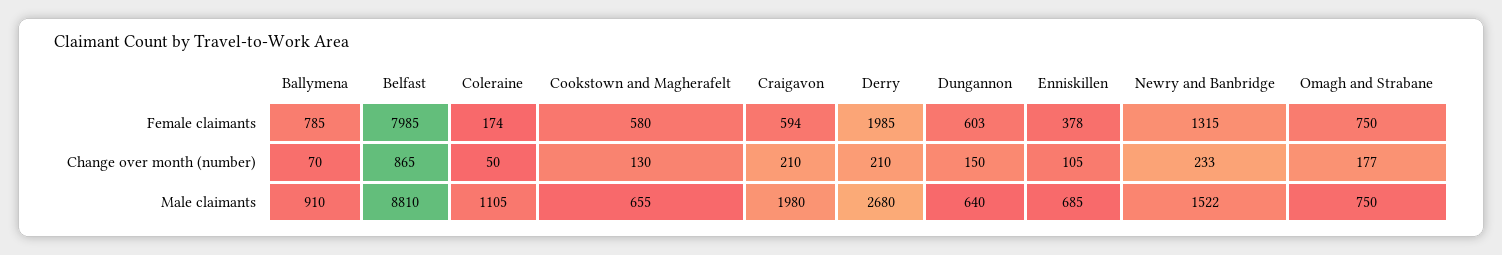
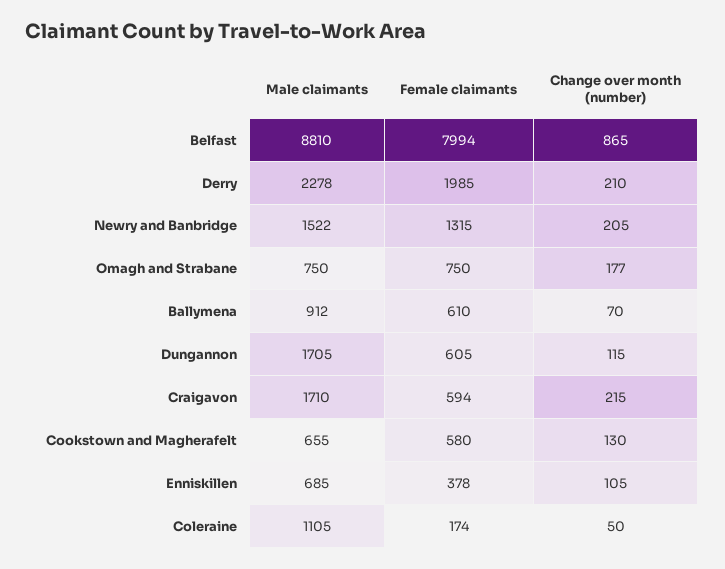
  {
    "Ballymena": {
-     "Female claimants": 785,
+     "Female claimants": 610,
      "Change over month (number)": 70,
-     "Male claimants": 910
+     "Male claimants": 912
    },
    "Belfast": {
-     "Female claimants": 7985,
+     "Female claimants": 7994,
      "Change over month (number)": 865,
      "Male claimants": 8810
    },
    "Coleraine": {
      "Female claimants": 174,
      "Change over month (number)": 50,
      "Male claimants": 1105
    },
    "Cookstown and Magherafelt": {
      "Female claimants": 580,
      "Change over month (number)": 130,
      "Male claimants": 655
    },
    "Craigavon": {
      "Female claimants": 594,
-     "Change over month (number)": 210,
+     "Change over month (number)": 215,
-     "Male claimants": 1980
+     "Male claimants": 1710
    },
    "Derry": {
      "Female claimants": 1985,
      "Change over month (number)": 210,
-     "Male claimants": 2680
+     "Male claimants": 2278
    },
    "Dungannon": {
-     "Female claimants": 603,
+     "Female claimants": 605,
-     "Change over month (number)": 150,
+     "Change over month (number)": 115,
-     "Male claimants": 640
+     "Male claimants": 1705
    },
    "Enniskillen": {
      "Female claimants": 378,
      "Change over month (number)": 105,
      "Male claimants": 685
    },
    "Newry and Banbridge": {
      "Female claimants": 1315,
-     "Change over month (number)": 233,
+     "Change over month (number)": 205,
      "Male claimants": 1522
    },
    "Omagh and Strabane": {
      "Female claimants": 750,
      "Change over month (number)": 177,
      "Male claimants": 750
    }
  }

